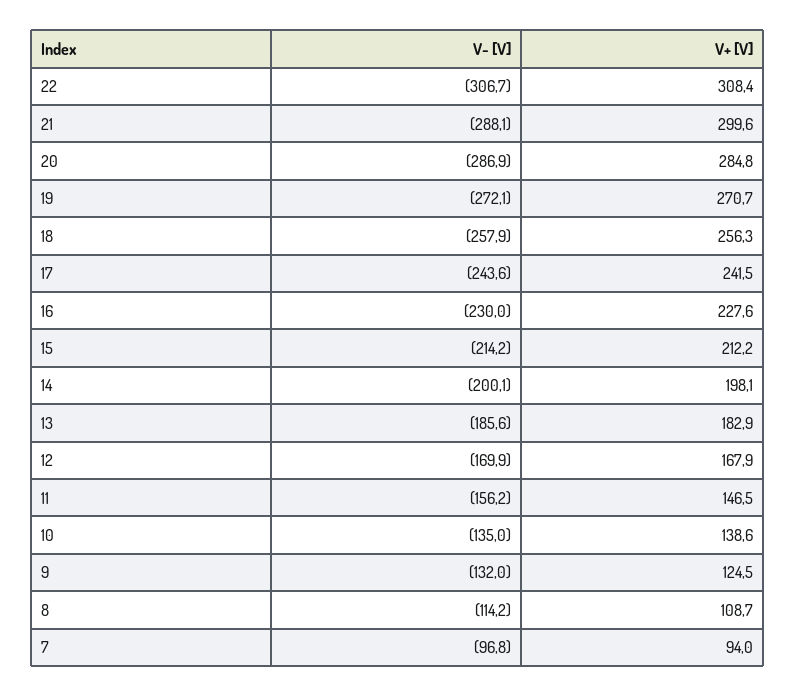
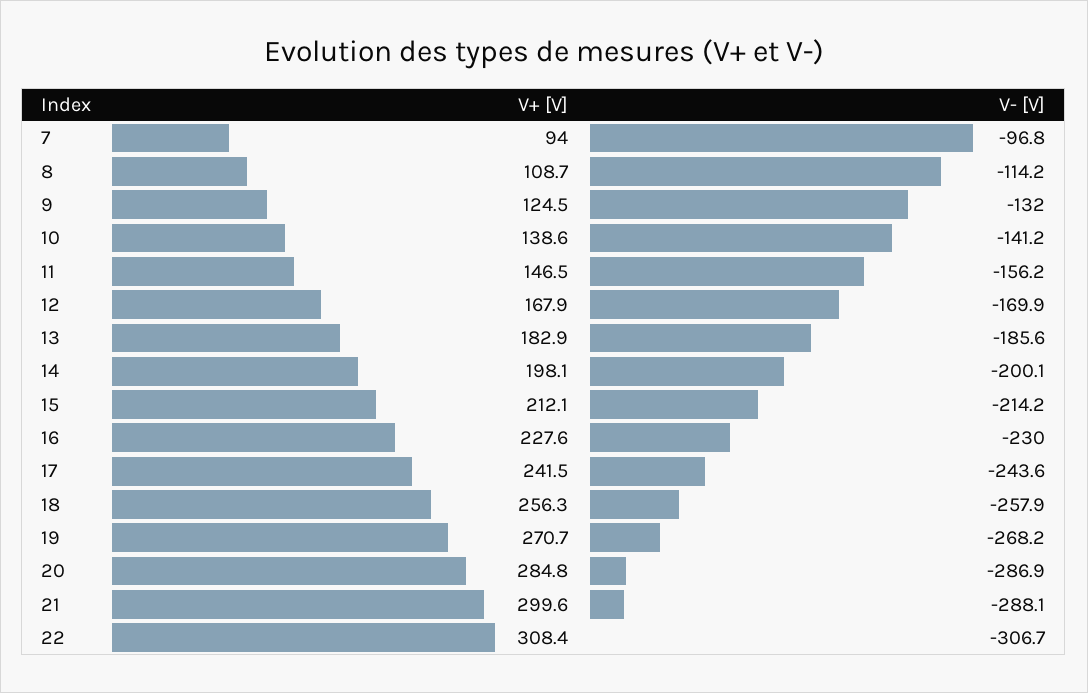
  {
    "V- [V]": {
      "22": -306.7,
      "21": -288.1,
      "20": -286.9,
-     "19": -272.1,
+     "19": -268.2,
      "18": -257.9,
      "17": -243.6,
      "16": -230,
      "15": -214.2,
      "14": -200.1,
      "13": -185.6,
      "12": -169.9,
      "11": -156.2,
-     "10": -135,
+     "10": -141.2,
      "9": -132,
      "8": -114.2,
      "7": -96.8
    },
    "V+ [V]": {
      "22": 308.4,
      "21": 299.6,
      "20": 284.8,
      "19": 270.7,
      "18": 256.3,
      "17": 241.5,
      "16": 227.6,
-     "15": 212.2,
+     "15": 212.1,
      "14": 198.1,
      "13": 182.9,
      "12": 167.9,
      "11": 146.5,
      "10": 138.6,
      "9": 124.5,
      "8": 108.7,
      "7": 94
    }
  }

